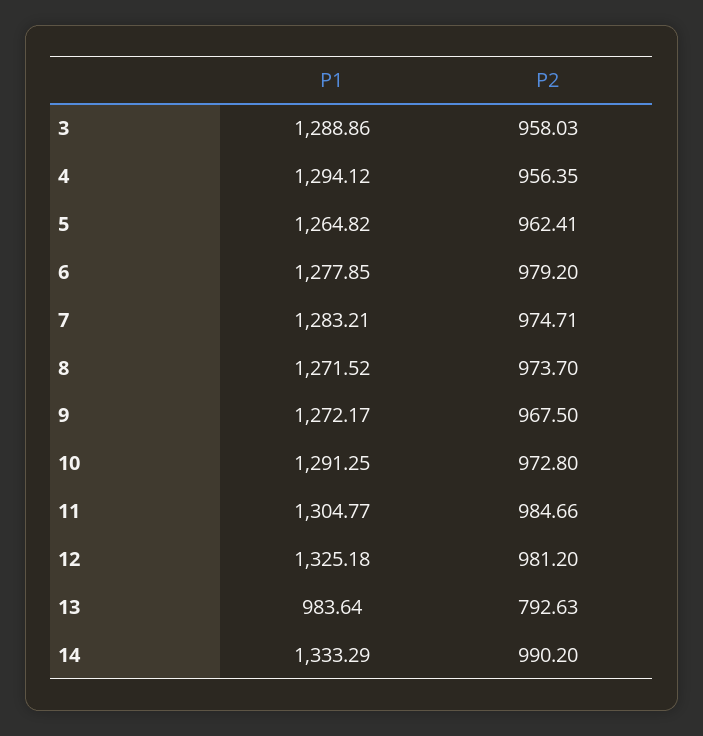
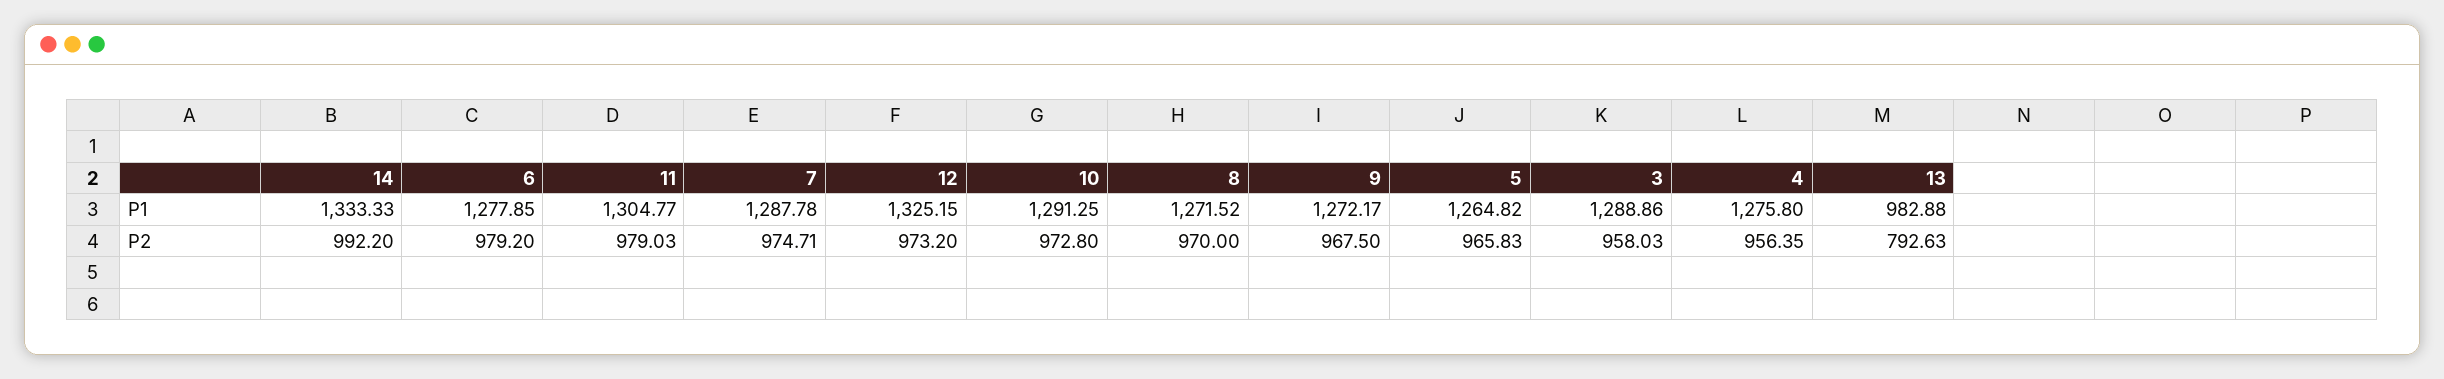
  {
    "P1": {
      "3": 1288.86,
-     "4": 1294.12,
+     "4": 1275.8,
      "5": 1264.82,
      "6": 1277.85,
-     "7": 1283.21,
+     "7": 1287.78,
      "8": 1271.52,
      "9": 1272.17,
      "10": 1291.25,
      "11": 1304.77,
-     "12": 1325.18,
+     "12": 1325.15,
-     "13": 983.64,
+     "13": 982.88,
-     "14": 1333.29
+     "14": 1333.33
    },
    "P2": {
      "3": 958.03,
      "4": 956.35,
-     "5": 962.41,
+     "5": 965.83,
      "6": 979.2,
      "7": 974.71,
-     "8": 973.7,
+     "8": 970,
      "9": 967.5,
      "10": 972.8,
-     "11": 984.66,
+     "11": 979.03,
-     "12": 981.2,
+     "12": 973.2,
      "13": 792.63,
-     "14": 990.2
+     "14": 992.2
    }
  }

